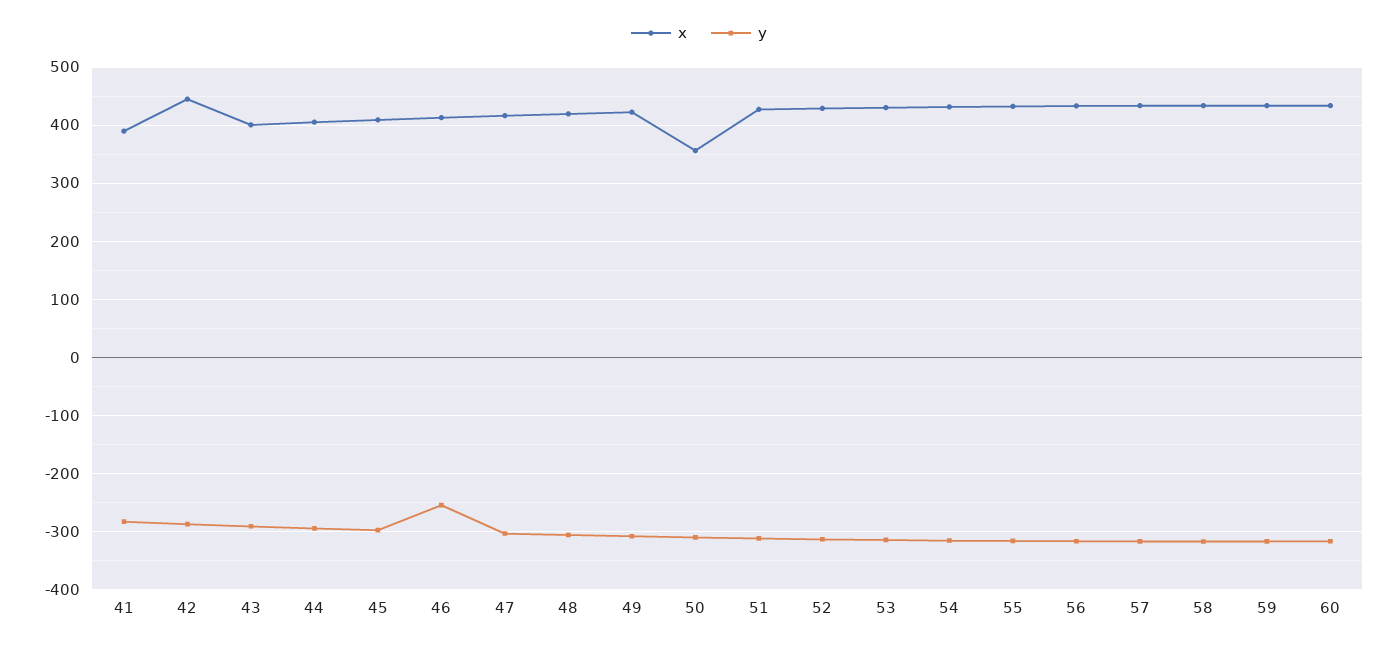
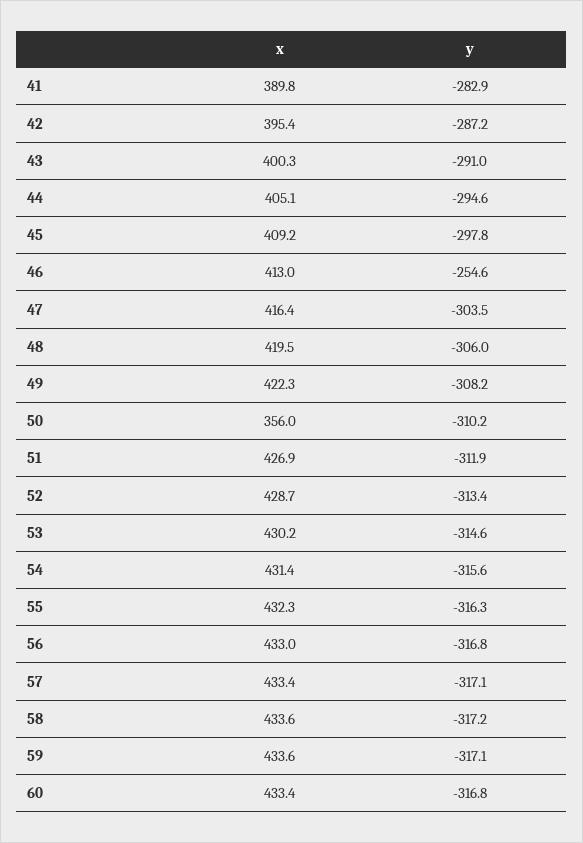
  {
    "x": {
      "41": 389.8,
-     "42": 440,
+     "42": 395.4,
      "43": 400.3,
      "44": 405.1,
      "45": 409.2,
      "46": 413,
      "47": 416.4,
      "48": 419.5,
      "49": 422.3,
      "50": 356,
      "51": 426.9,
      "52": 428.7,
      "53": 430.2,
      "54": 431.4,
      "55": 432.3,
      "56": 433,
      "57": 433.4,
      "58": 433.6,
      "59": 433.6,
      "60": 433.4
    },
    "y": {
      "41": -282.9,
      "42": -287.2,
      "43": -291,
      "44": -294.6,
      "45": -297.8,
      "46": -254.6,
      "47": -303.5,
      "48": -306,
      "49": -308.2,
      "50": -310.2,
      "51": -311.9,
      "52": -313.4,
      "53": -314.6,
      "54": -315.6,
      "55": -316.3,
      "56": -316.8,
      "57": -317.1,
      "58": -317.2,
      "59": -317.1,
      "60": -316.8
    }
  }

